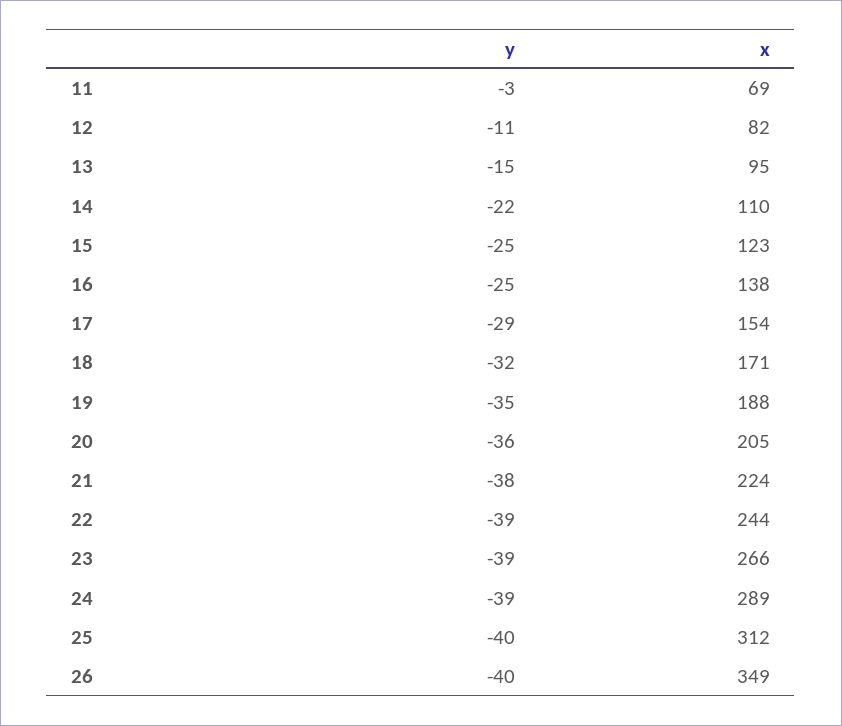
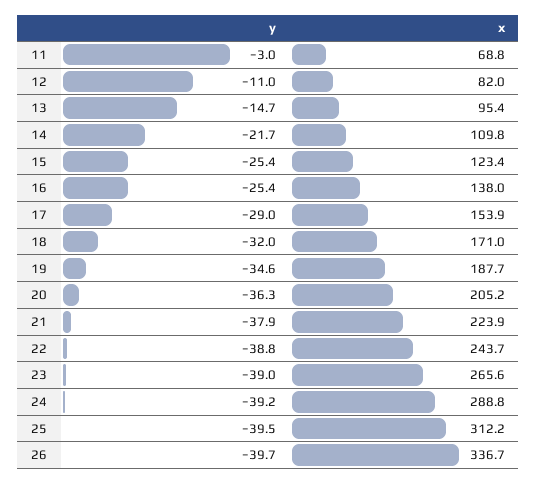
  {
    "y": {
      "11": -3,
      "12": -11,
      "13": -14.7,
      "14": -21.7,
      "15": -25.4,
      "16": -25.4,
      "17": -29,
      "18": -32,
      "19": -34.6,
      "20": -36.3,
      "21": -37.9,
      "22": -38.8,
      "23": -39,
      "24": -39.2,
      "25": -39.5,
      "26": -39.7
    },
    "x": {
      "11": 68.8,
      "12": 82,
      "13": 95.4,
      "14": 109.8,
      "15": 123.4,
      "16": 138,
      "17": 153.9,
      "18": 171,
      "19": 187.7,
      "20": 205.2,
      "21": 223.9,
      "22": 243.7,
      "23": 265.6,
      "24": 288.8,
      "25": 312.2,
-     "26": 349
+     "26": 336.7
    }
  }

